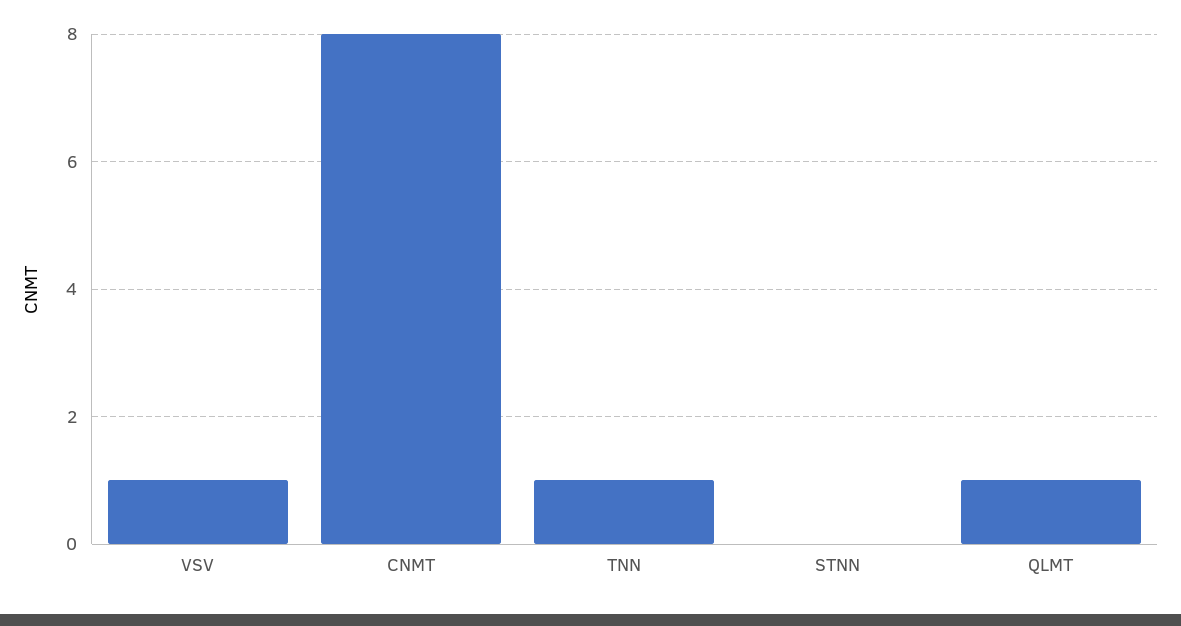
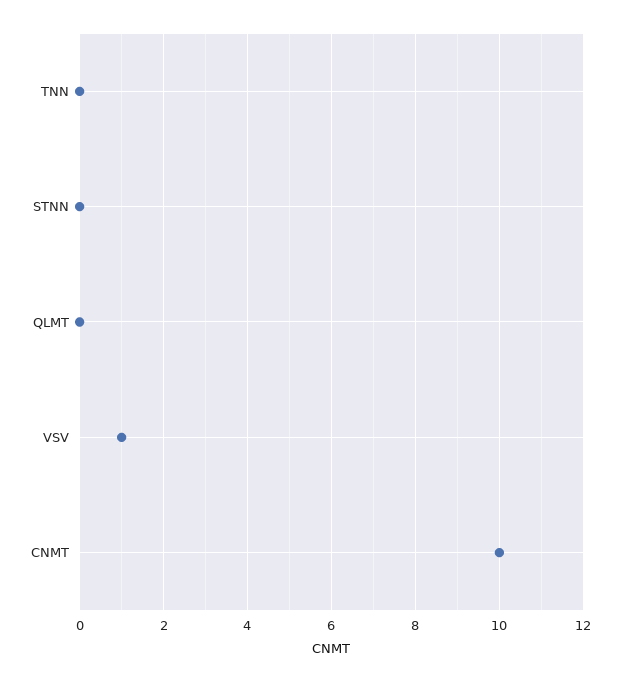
  {
    "VSV": 1,
-   "CNMT": 8,
+   "CNMT": 10,
-   "TNN": 1,
+   "TNN": 0,
    "STNN": 0,
-   "QLMT": 1
+   "QLMT": 0
  }

